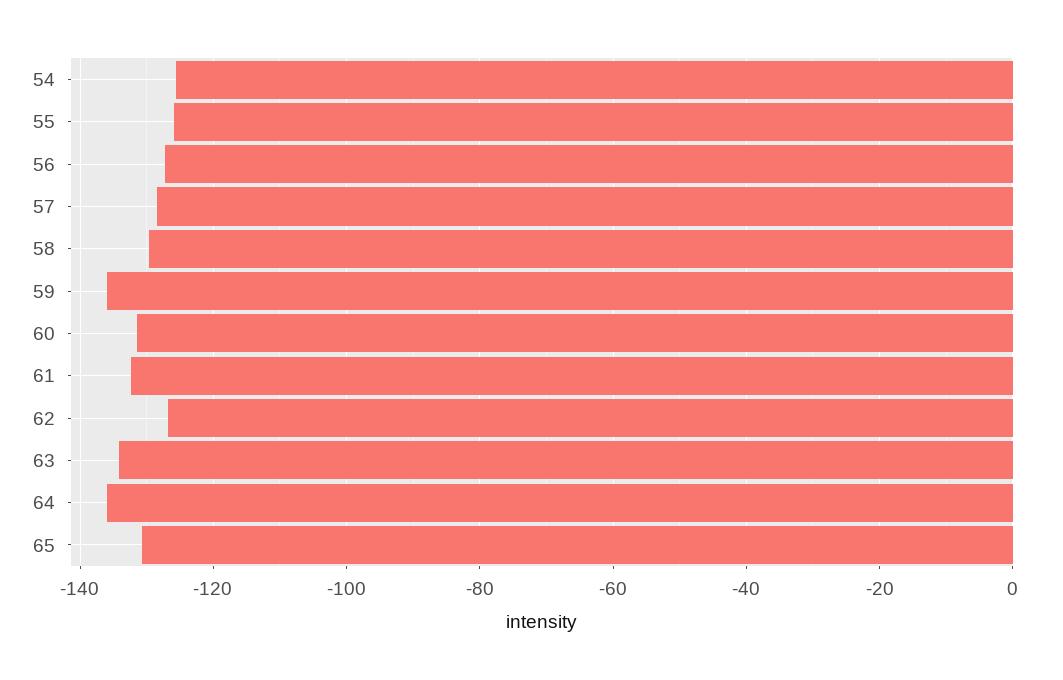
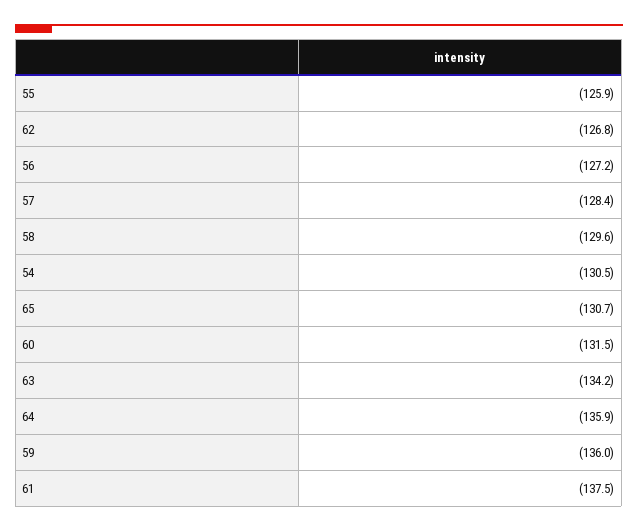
  {
-   "54": -126,
+   "54": -130.5,
    "55": -125.9,
    "56": -127.2,
    "57": -128.4,
    "58": -129.6,
    "59": -136,
    "60": -131.5,
-   "61": -132,
+   "61": -137.5,
    "62": -126.8,
    "63": -134.2,
    "64": -135.9,
    "65": -130.7
  }

